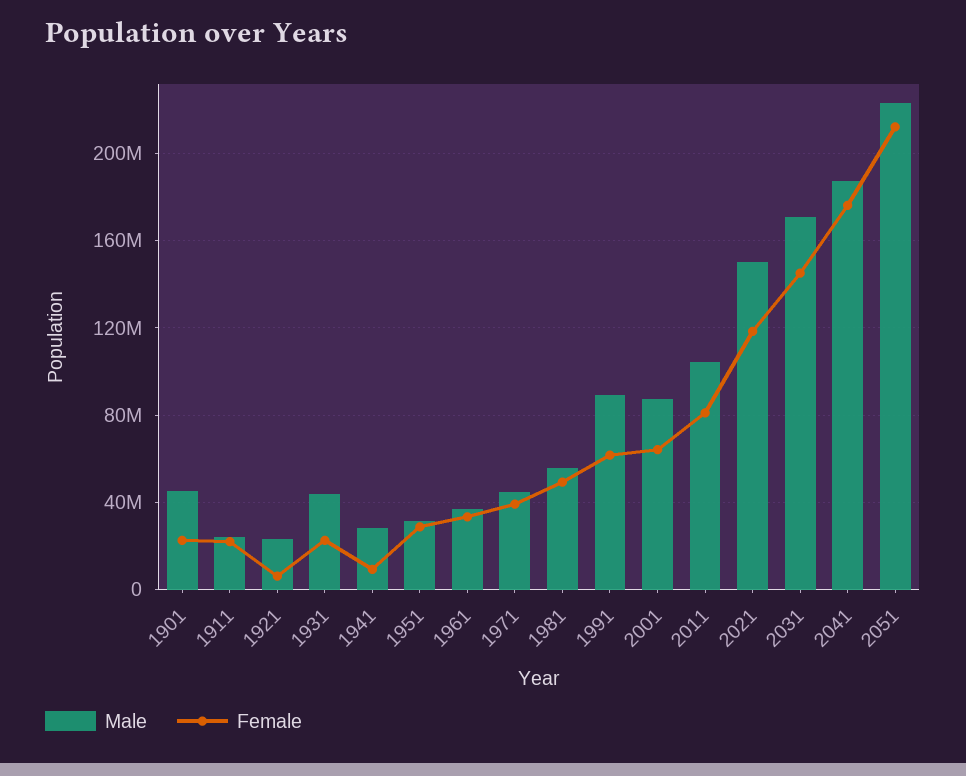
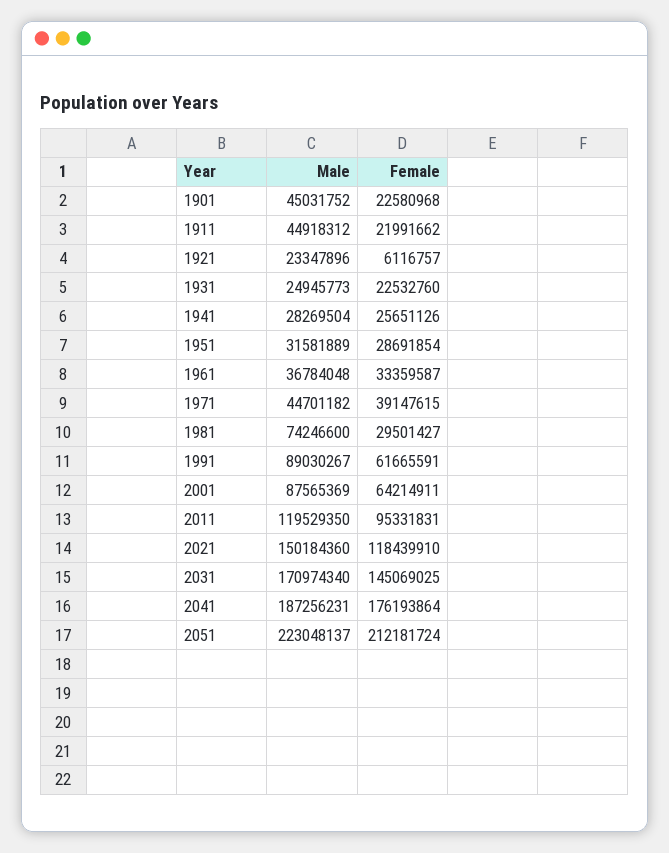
  {
    "Male": {
      "1901": 45031752,
-     "1911": 25000000,
+     "1911": 44918312,
      "1921": 23347896,
-     "1931": 45000000,
+     "1931": 24945773,
      "1941": 28269504,
      "1951": 31581889,
      "1961": 36784048,
      "1971": 44701182,
-     "1981": 55000000,
+     "1981": 74246600,
      "1991": 89030267,
      "2001": 87565369,
-     "2011": 105000000,
+     "2011": 119529350,
      "2021": 150184360,
      "2031": 170974340,
      "2041": 187256231,
      "2051": 223048137
    },
    "Female": {
      "1901": 22580968,
      "1911": 21991662,
      "1921": 6116757,
      "1931": 22532760,
-     "1941": 10000000,
+     "1941": 25651126,
      "1951": 28691854,
      "1961": 33359587,
      "1971": 39147615,
-     "1981": 50000000,
+     "1981": 29501427,
      "1991": 61665591,
      "2001": 64214911,
-     "2011": 80000000,
+     "2011": 95331831,
      "2021": 118439910,
      "2031": 145069025,
      "2041": 176193864,
      "2051": 212181724
    }
  }

